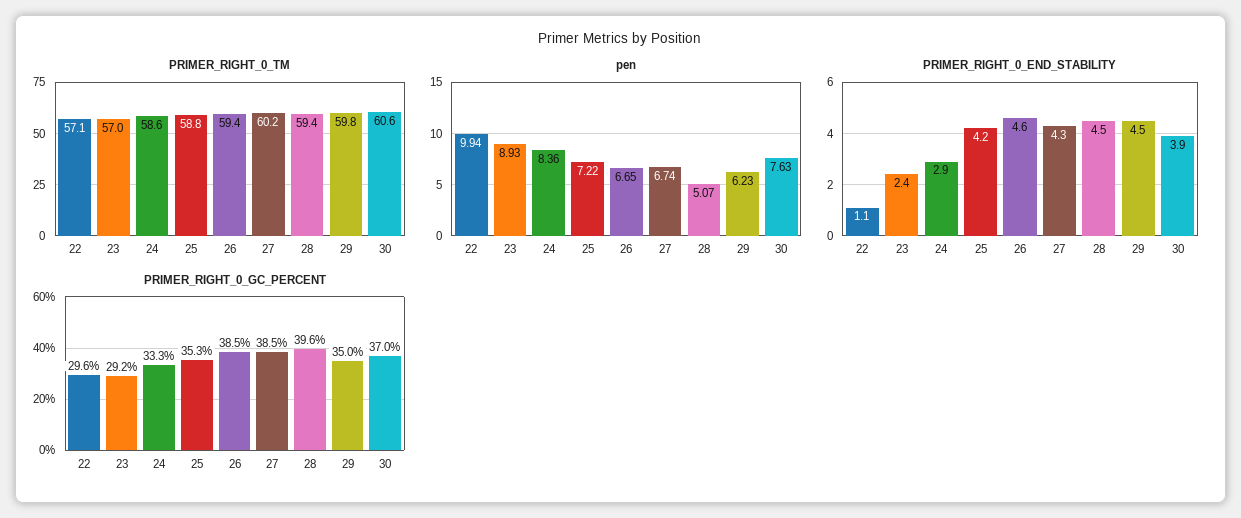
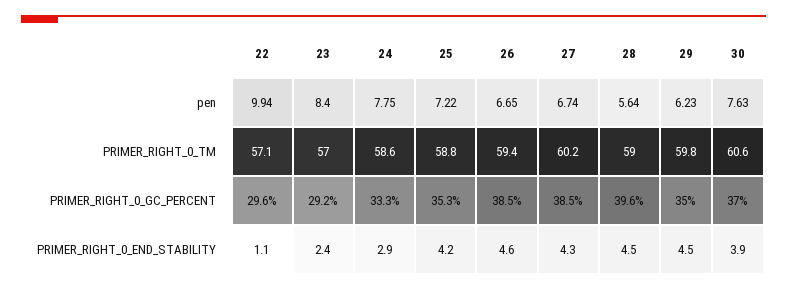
  {
    "PRIMER_RIGHT_0_TM": {
      "22": 57.1,
      "23": 57,
      "24": 58.6,
      "25": 58.8,
      "26": 59.4,
      "27": 60.2,
-     "28": 59.4,
+     "28": 59,
      "29": 59.8,
      "30": 60.6
    },
    "pen": {
      "22": 9.94,
-     "23": 8.93,
+     "23": 8.4,
-     "24": 8.36,
+     "24": 7.75,
      "25": 7.22,
      "26": 6.65,
      "27": 6.74,
-     "28": 5.07,
+     "28": 5.64,
      "29": 6.23,
      "30": 7.63
    },
    "PRIMER_RIGHT_0_END_STABILITY": {
      "22": 1.1,
      "23": 2.4,
      "24": 2.9,
      "25": 4.2,
      "26": 4.6,
      "27": 4.3,
      "28": 4.5,
      "29": 4.5,
      "30": 3.9
    },
    "PRIMER_RIGHT_0_GC_PERCENT": {
      "22": 29.6,
      "23": 29.2,
      "24": 33.3,
      "25": 35.3,
      "26": 38.5,
      "27": 38.5,
      "28": 39.6,
      "29": 35,
      "30": 37
    }
  }

